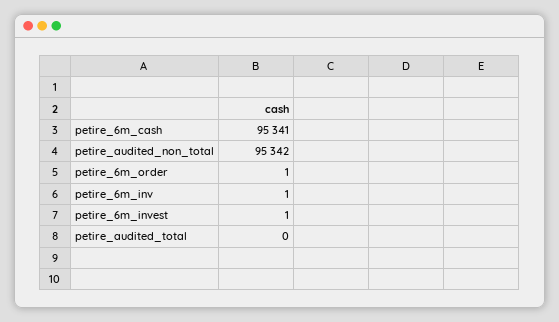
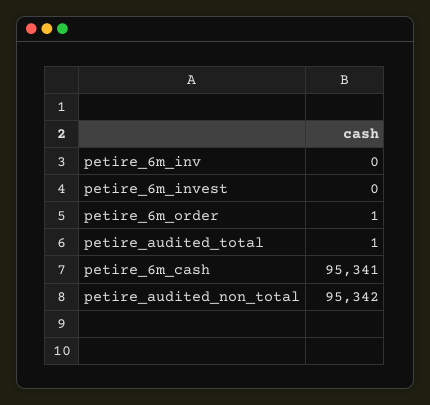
  {
    "petire_6m_cash": 95341,
    "petire_audited_non_total": 95342,
    "petire_6m_order": 1,
-   "petire_6m_inv": 1,
+   "petire_6m_inv": 0,
-   "petire_6m_invest": 1,
+   "petire_6m_invest": 0,
-   "petire_audited_total": 0
+   "petire_audited_total": 1
  }

